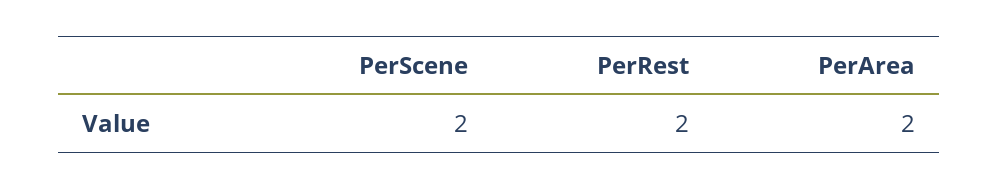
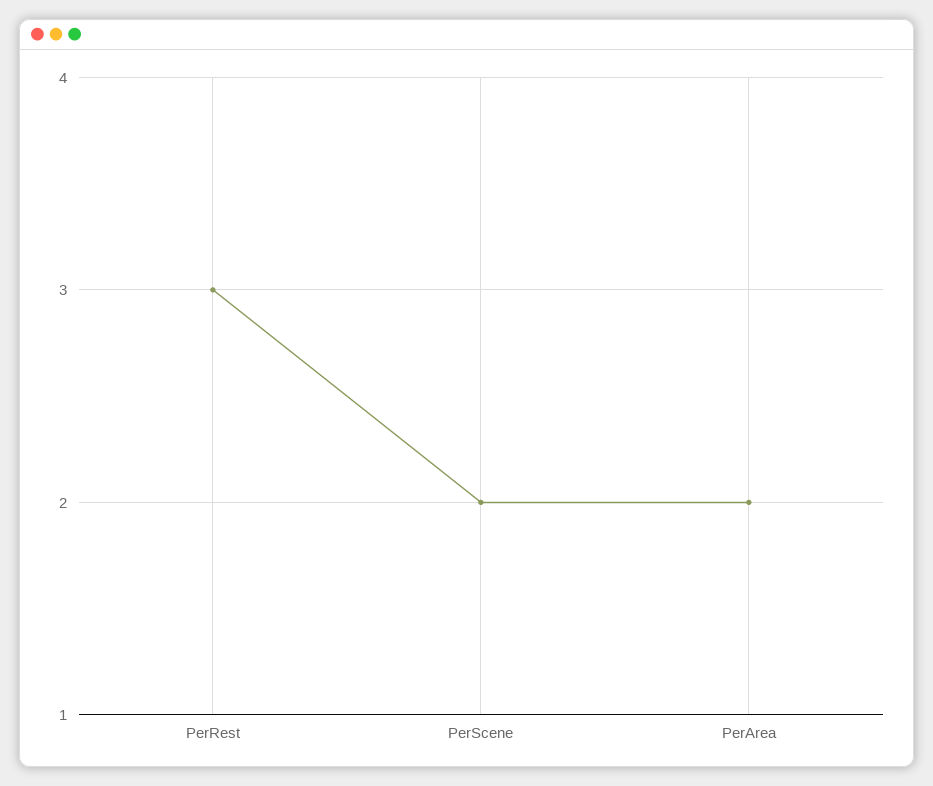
  {
    "PerScene": 2,
-   "PerRest": 2,
+   "PerRest": 3,
    "PerArea": 2
  }

